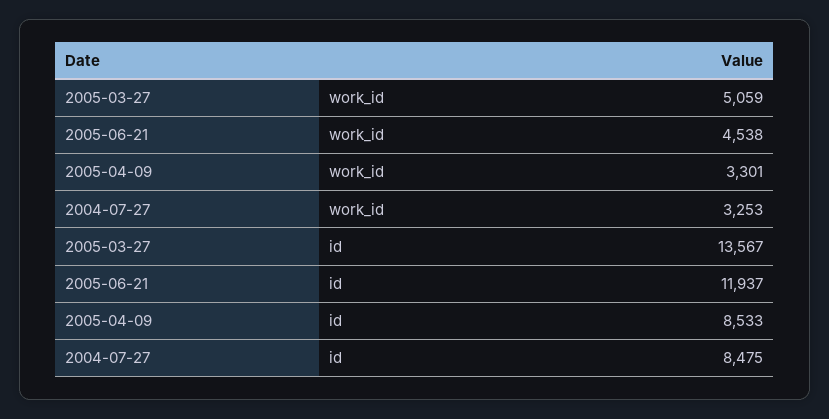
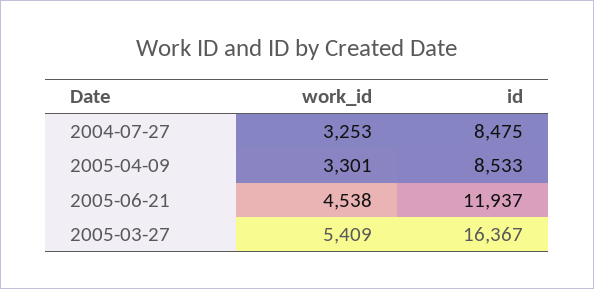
  {
    "2005-03-27": {
-     "work_id": 5059,
+     "work_id": 5409,
-     "id": 13567
+     "id": 16367
    },
    "2005-06-21": {
      "work_id": 4538,
      "id": 11937
    },
    "2005-04-09": {
      "work_id": 3301,
      "id": 8533
    },
    "2004-07-27": {
      "work_id": 3253,
      "id": 8475
    }
  }

